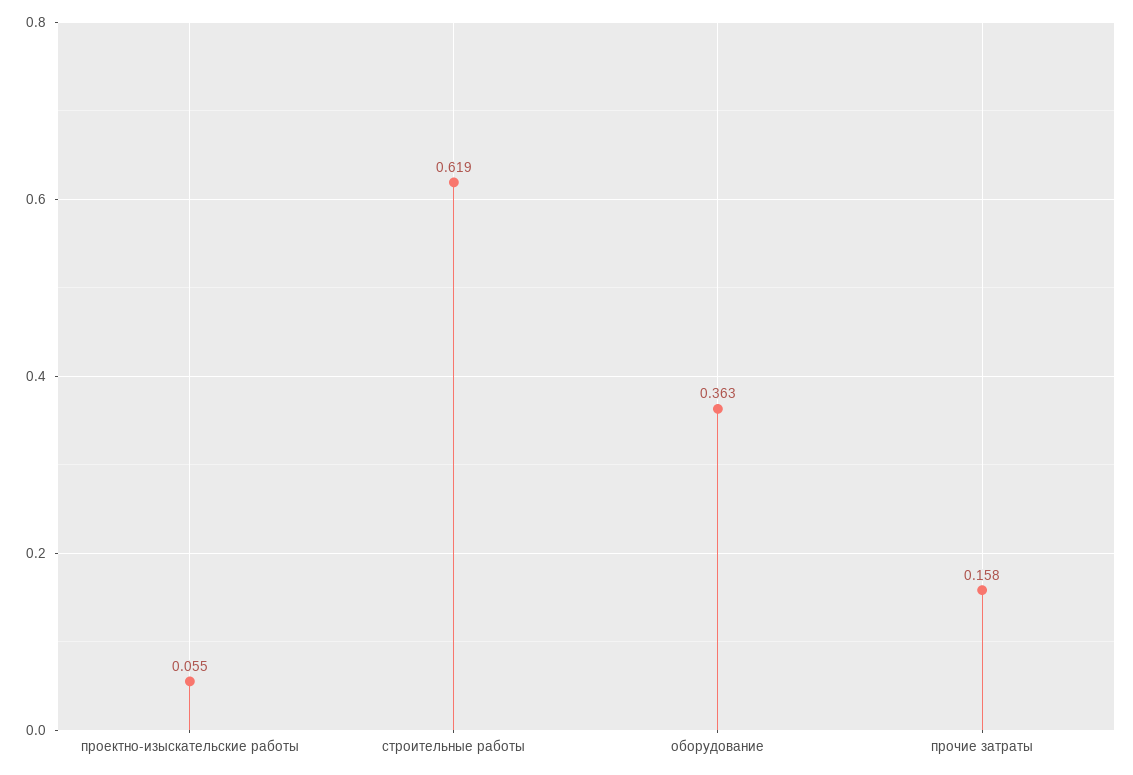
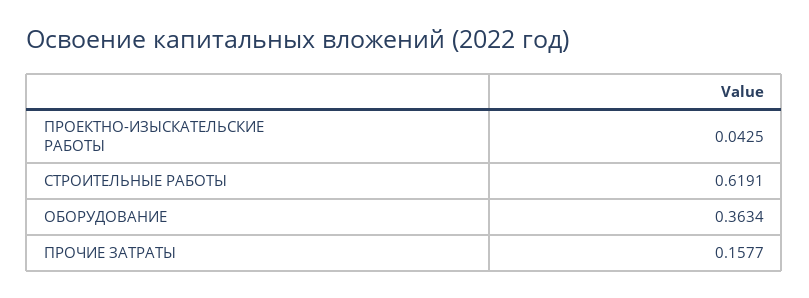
  {
-   "проектно-изыскательские работы": 0.055,
+   "проектно-изыскательские работы": 0.0425,
    "строительные работы": 0.6191,
    "оборудование": 0.3634,
    "прочие затраты": 0.1577
  }

